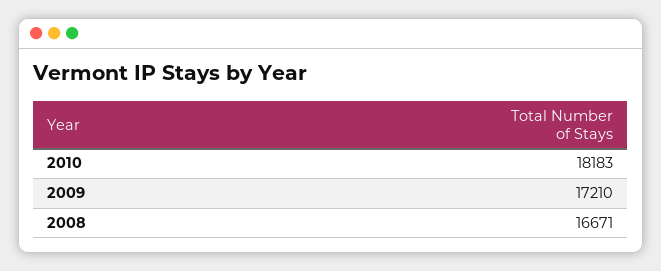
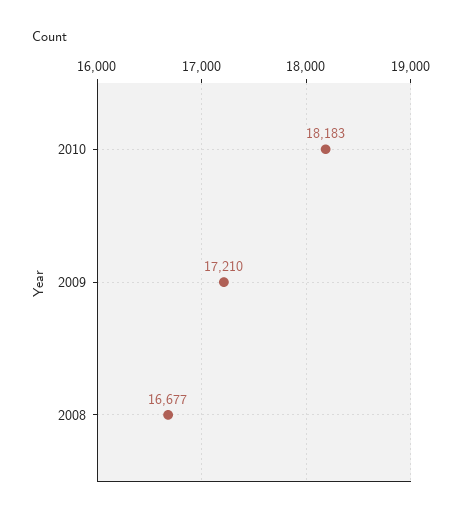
  {
    "2010": 18183,
    "2009": 17210,
-   "2008": 16671
+   "2008": 16677
  }

